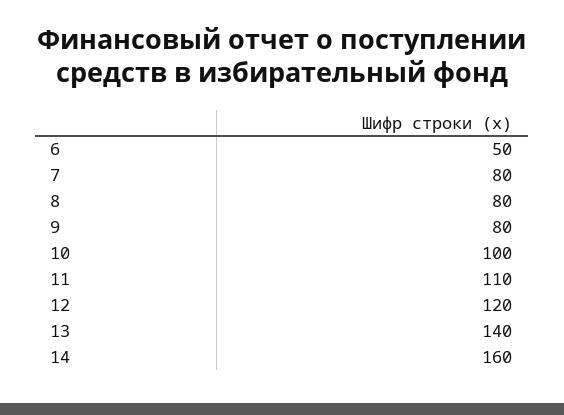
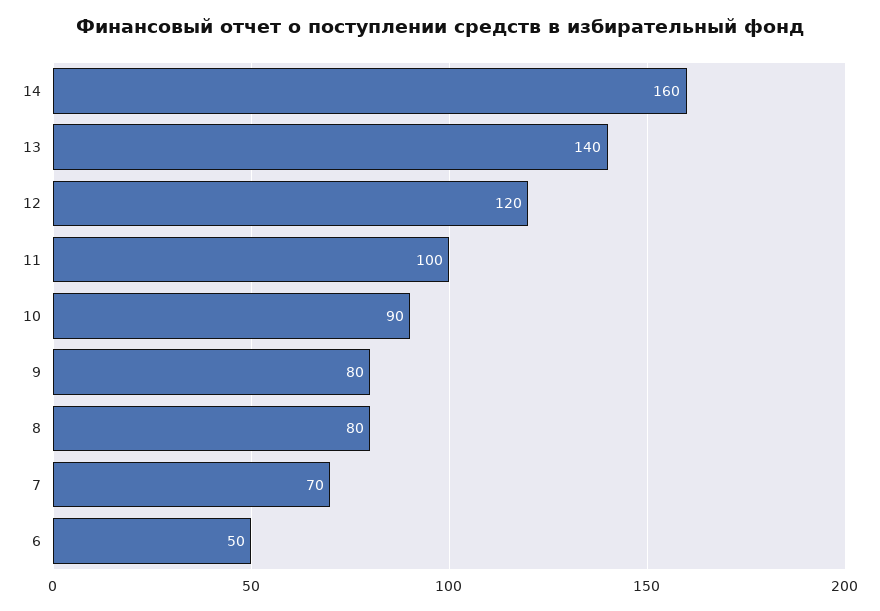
  {
    "6": 50,
-   "7": 80,
+   "7": 70,
    "8": 80,
    "9": 80,
-   "10": 100,
+   "10": 90,
-   "11": 110,
+   "11": 100,
    "12": 120,
    "13": 140,
    "14": 160
  }

